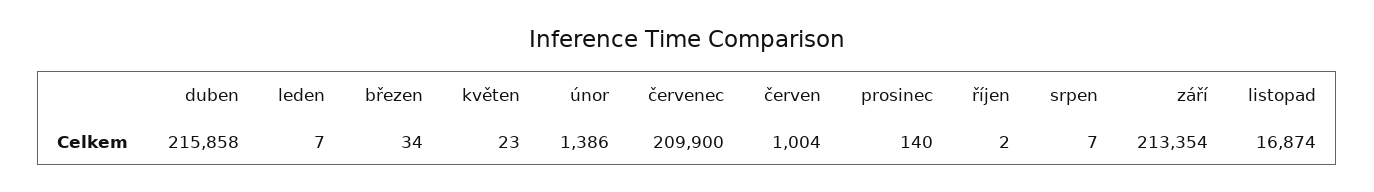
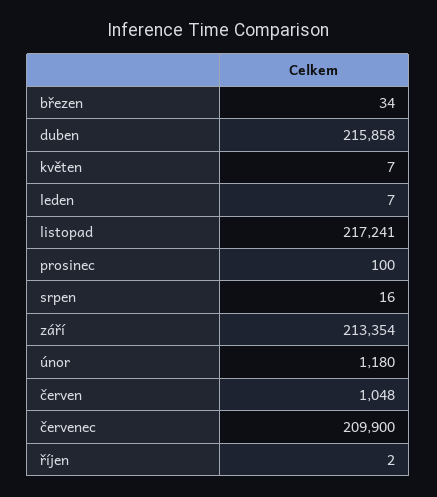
  {
    "duben": 215858,
    "leden": 7,
    "březen": 34,
-   "květen": 23,
+   "květen": 7,
-   "únor": 1386,
+   "únor": 1180,
    "červenec": 209900,
-   "červen": 1004,
+   "červen": 1048,
-   "prosinec": 140,
+   "prosinec": 100,
    "říjen": 2,
-   "srpen": 7,
+   "srpen": 16,
    "září": 213354,
-   "listopad": 16874
+   "listopad": 217241
  }

